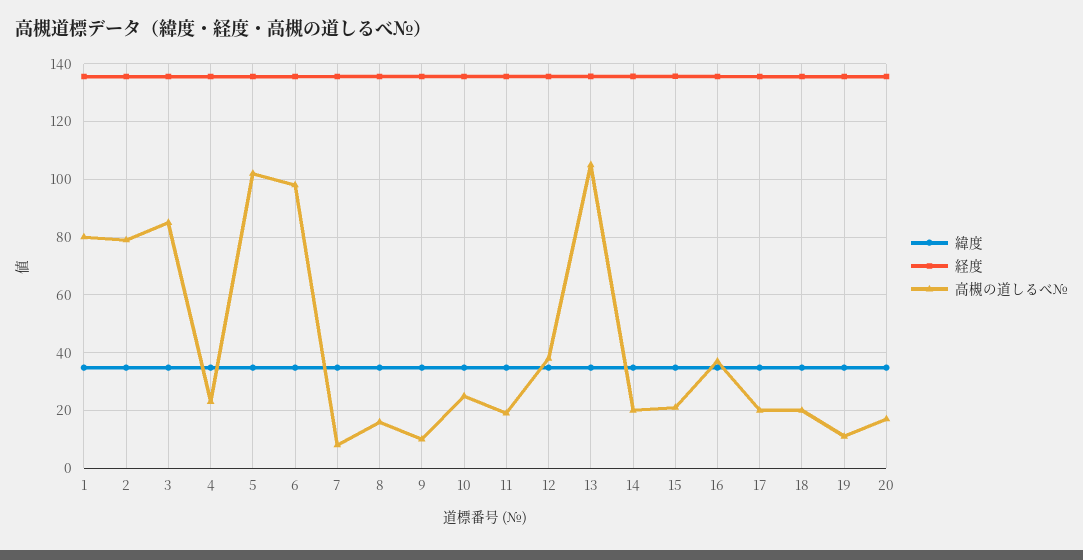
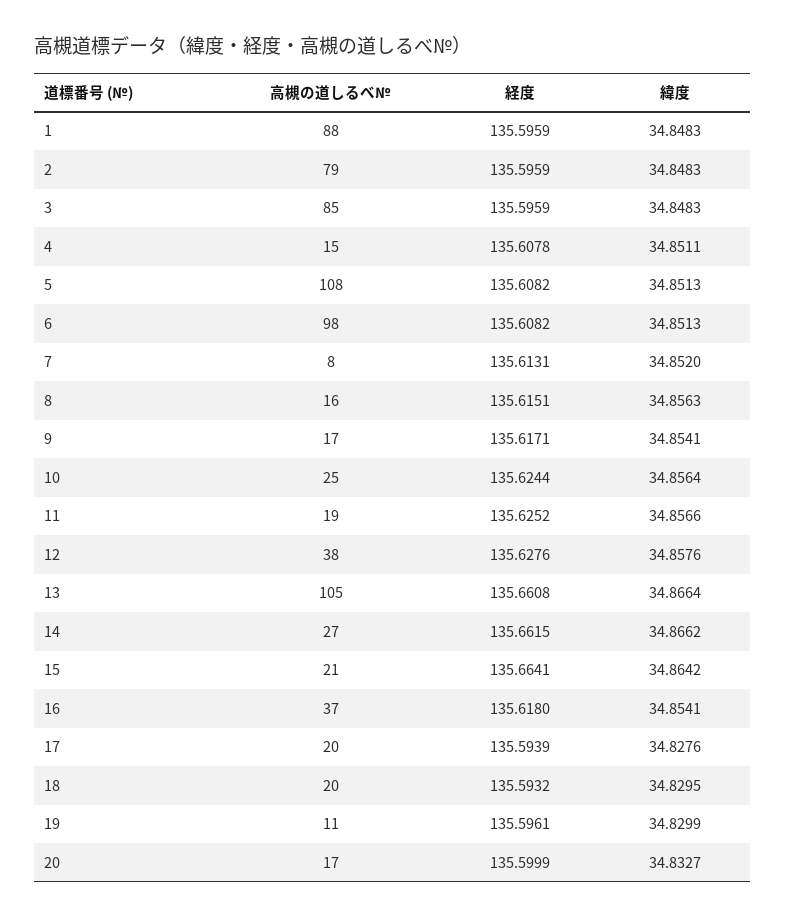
  {
    "緯度": {
      "1": 34.8483,
      "2": 34.8483,
      "3": 34.8483,
      "4": 34.8511,
      "5": 34.8513,
      "6": 34.8513,
      "7": 34.852,
      "8": 34.8563,
      "9": 34.8541,
      "10": 34.8564,
      "11": 34.8566,
      "12": 34.8576,
      "13": 34.8664,
      "14": 34.8662,
      "15": 34.8642,
      "16": 34.8541,
      "17": 34.8276,
      "18": 34.8295,
      "19": 34.8299,
      "20": 34.8327
    },
    "経度": {
      "1": 135.5959,
      "2": 135.5959,
      "3": 135.5959,
      "4": 135.6078,
      "5": 135.6082,
      "6": 135.6082,
      "7": 135.6131,
      "8": 135.6151,
      "9": 135.6171,
      "10": 135.6244,
      "11": 135.6252,
      "12": 135.6276,
      "13": 135.6608,
      "14": 135.6615,
      "15": 135.6641,
      "16": 135.618,
      "17": 135.5939,
      "18": 135.5932,
      "19": 135.5961,
      "20": 135.5999
    },
    "高槻の道しるべ№": {
-     "1": 80,
+     "1": 88,
      "2": 79,
      "3": 85,
-     "4": 22.5,
+     "4": 15,
-     "5": 102.5,
+     "5": 108,
      "6": 98,
      "7": 8,
      "8": 16,
-     "9": 10,
+     "9": 17,
      "10": 25,
      "11": 19,
      "12": 38,
      "13": 105,
-     "14": 20,
+     "14": 27,
      "15": 21,
      "16": 37,
      "17": 20,
      "18": 20,
      "19": 11,
      "20": 17
    }
  }

